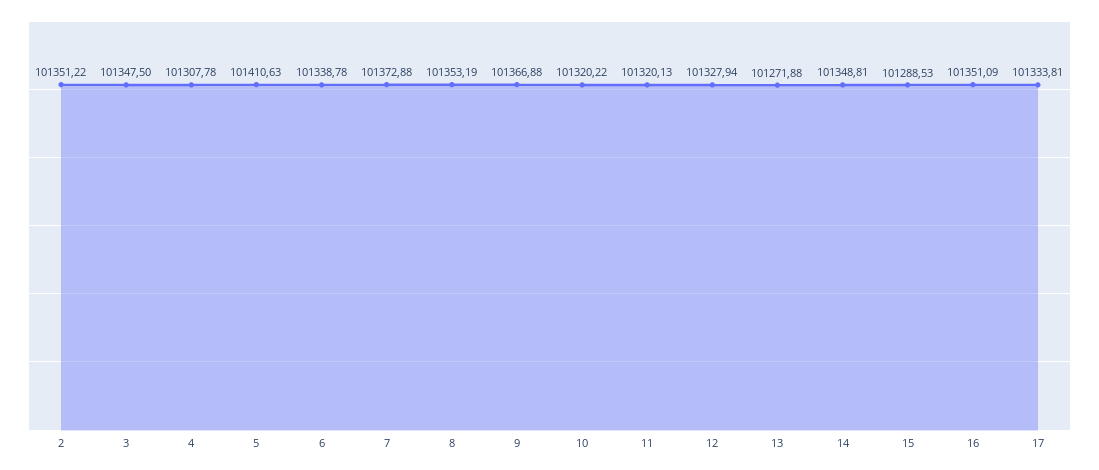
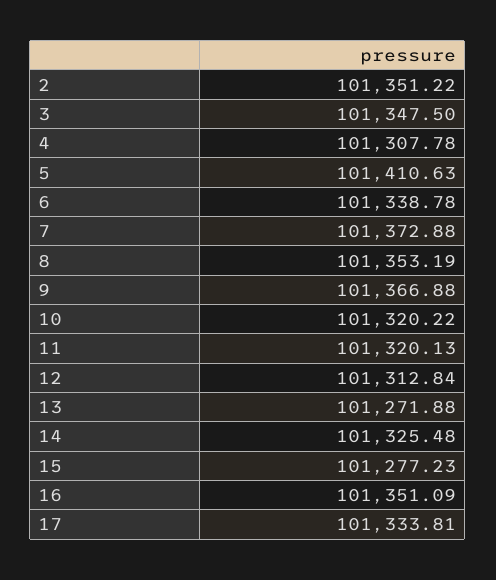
  {
    "2": 101351.22,
    "3": 101347.5,
    "4": 101307.78,
    "5": 101410.63,
    "6": 101338.78,
    "7": 101372.88,
    "8": 101353.19,
    "9": 101366.88,
    "10": 101320.22,
    "11": 101320.13,
-   "12": 101327.94,
+   "12": 101312.84,
    "13": 101271.88,
-   "14": 101348.81,
+   "14": 101325.48,
-   "15": 101288.53,
+   "15": 101277.23,
    "16": 101351.09,
    "17": 101333.81
  }

